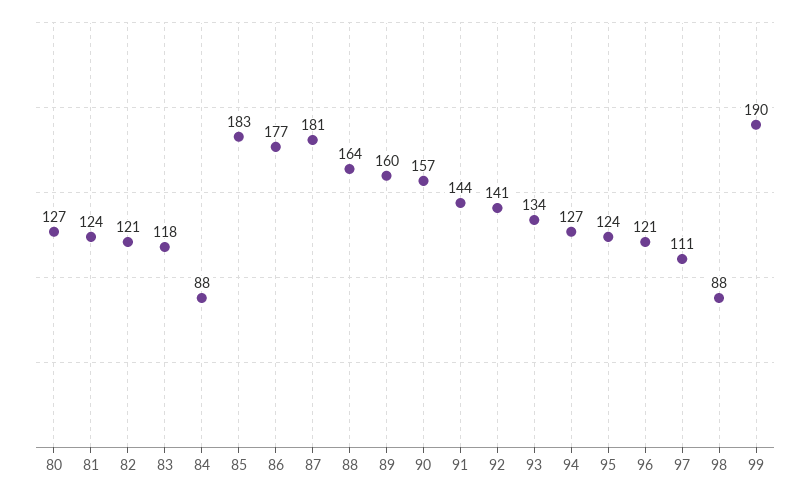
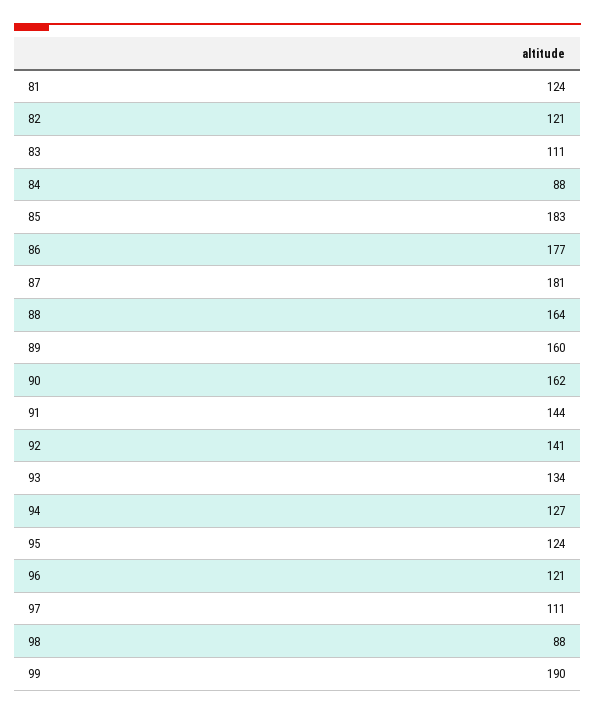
  {
-   "80": 127,
    "81": 124,
    "82": 121,
-   "83": 118,
+   "83": 111,
    "84": 88,
    "85": 183,
    "86": 177,
    "87": 181,
    "88": 164,
    "89": 160,
-   "90": 157,
+   "90": 162,
    "91": 144,
    "92": 141,
    "93": 134,
    "94": 127,
    "95": 124,
    "96": 121,
    "97": 111,
    "98": 88,
    "99": 190
  }

